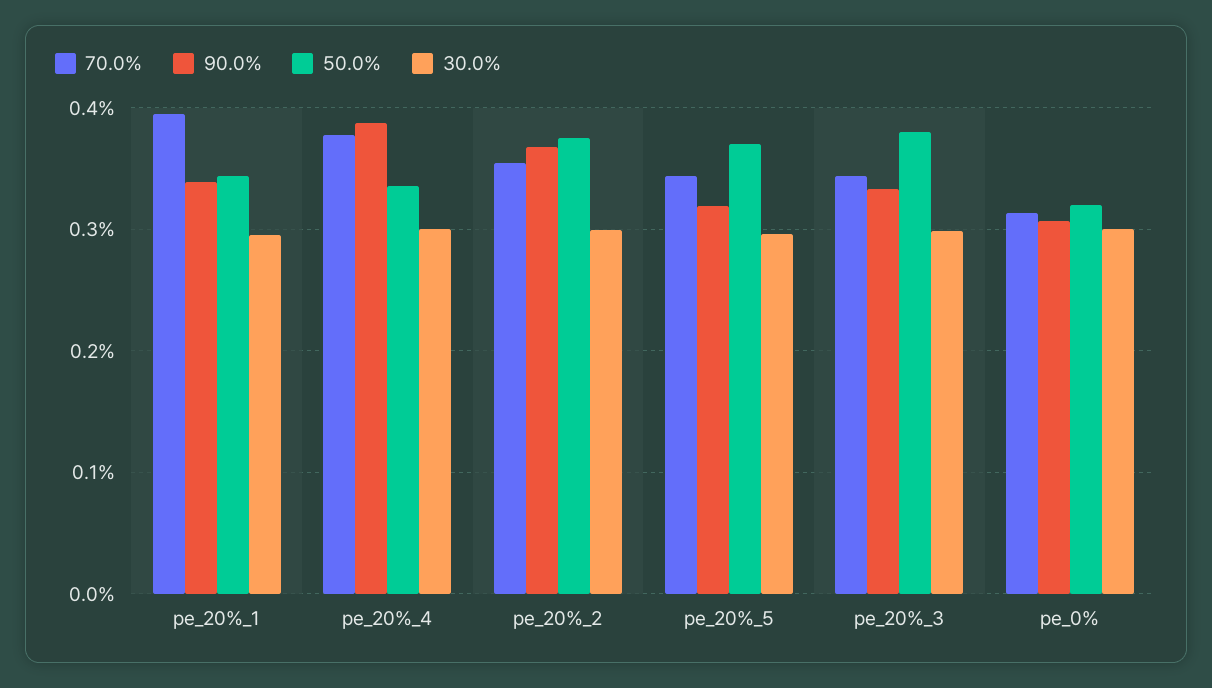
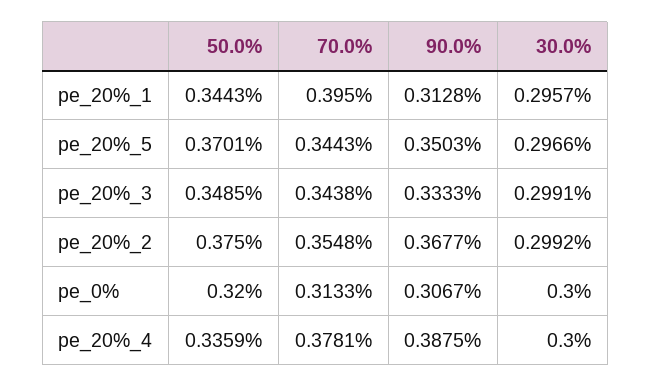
  {
    "70.0%": {
      "pe_20%_1": 0.395,
      "pe_20%_4": 0.3781,
      "pe_20%_2": 0.3548,
      "pe_20%_5": 0.3443,
      "pe_20%_3": 0.3438,
      "pe_0%": 0.3133
    },
    "90.0%": {
-     "pe_20%_1": 0.34,
+     "pe_20%_1": 0.3128,
      "pe_20%_4": 0.3875,
      "pe_20%_2": 0.3677,
-     "pe_20%_5": 0.32,
+     "pe_20%_5": 0.3503,
      "pe_20%_3": 0.3333,
      "pe_0%": 0.3067
    },
    "50.0%": {
      "pe_20%_1": 0.3443,
      "pe_20%_4": 0.3359,
      "pe_20%_2": 0.375,
      "pe_20%_5": 0.3701,
-     "pe_20%_3": 0.38,
+     "pe_20%_3": 0.3485,
      "pe_0%": 0.32
    },
    "30.0%": {
      "pe_20%_1": 0.2957,
      "pe_20%_4": 0.3,
      "pe_20%_2": 0.2992,
      "pe_20%_5": 0.2966,
      "pe_20%_3": 0.2991,
      "pe_0%": 0.3
    }
  }

